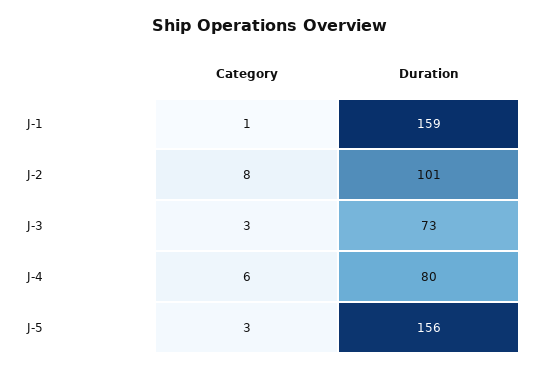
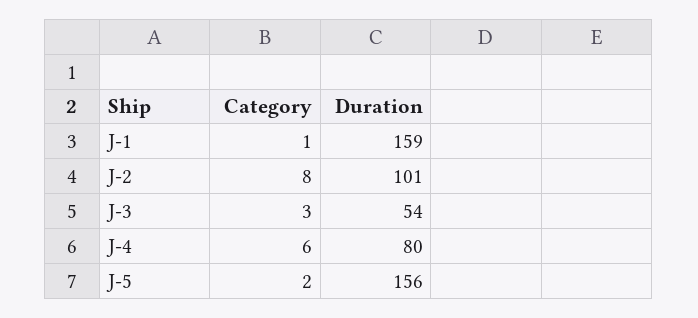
  {
    "Category": {
      "J-1": 1,
      "J-2": 8,
      "J-3": 3,
      "J-4": 6,
-     "J-5": 3
+     "J-5": 2
    },
    "Duration": {
      "J-1": 159,
      "J-2": 101,
-     "J-3": 73,
+     "J-3": 54,
      "J-4": 80,
      "J-5": 156
    }
  }

